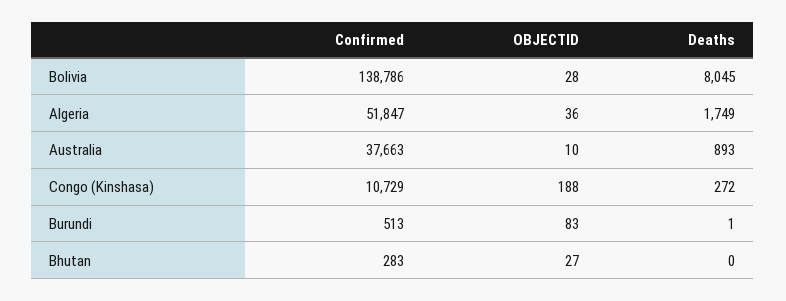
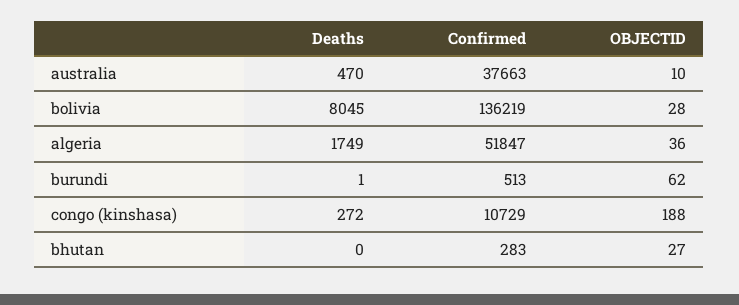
  {
    "Confirmed": {
-     "Bolivia": 138786,
+     "Bolivia": 136219,
      "Algeria": 51847,
      "Australia": 37663,
      "Congo (Kinshasa)": 10729,
      "Burundi": 513,
      "Bhutan": 283
    },
    "OBJECTID": {
      "Bolivia": 28,
      "Algeria": 36,
      "Australia": 10,
      "Congo (Kinshasa)": 188,
-     "Burundi": 83,
+     "Burundi": 62,
      "Bhutan": 27
    },
    "Deaths": {
      "Bolivia": 8045,
      "Algeria": 1749,
-     "Australia": 893,
+     "Australia": 470,
      "Congo (Kinshasa)": 272,
      "Burundi": 1,
      "Bhutan": 0
    }
  }

